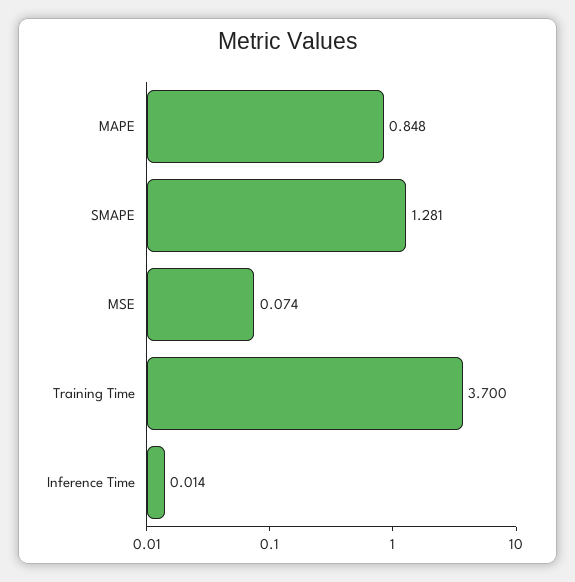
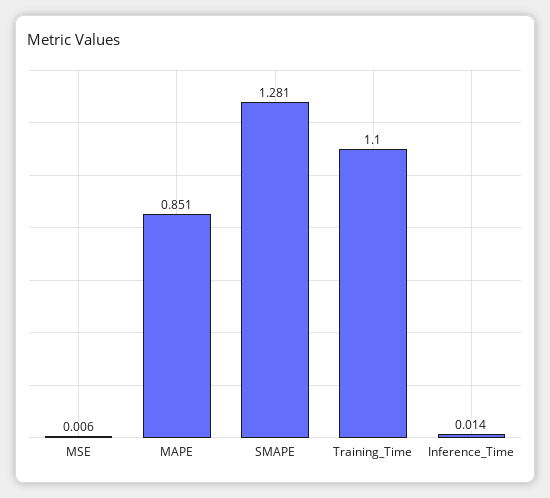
  {
-   "MAPE": 0.848,
+   "MAPE": 0.851,
    "SMAPE": 1.281,
-   "MSE": 0.074,
+   "MSE": 0.006,
-   "Training Time": 3.7,
+   "Training Time": 1.1,
    "Inference Time": 0.014
  }

